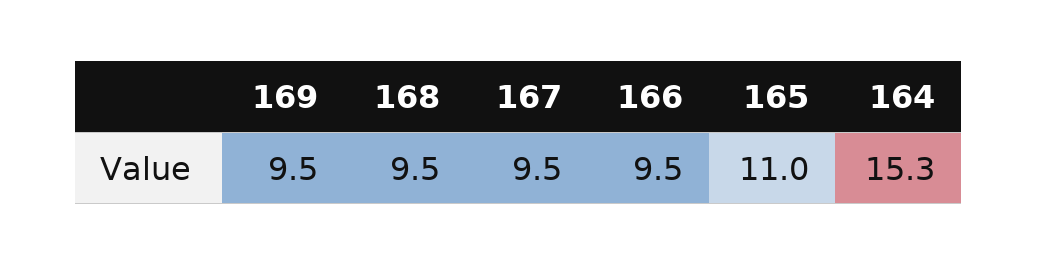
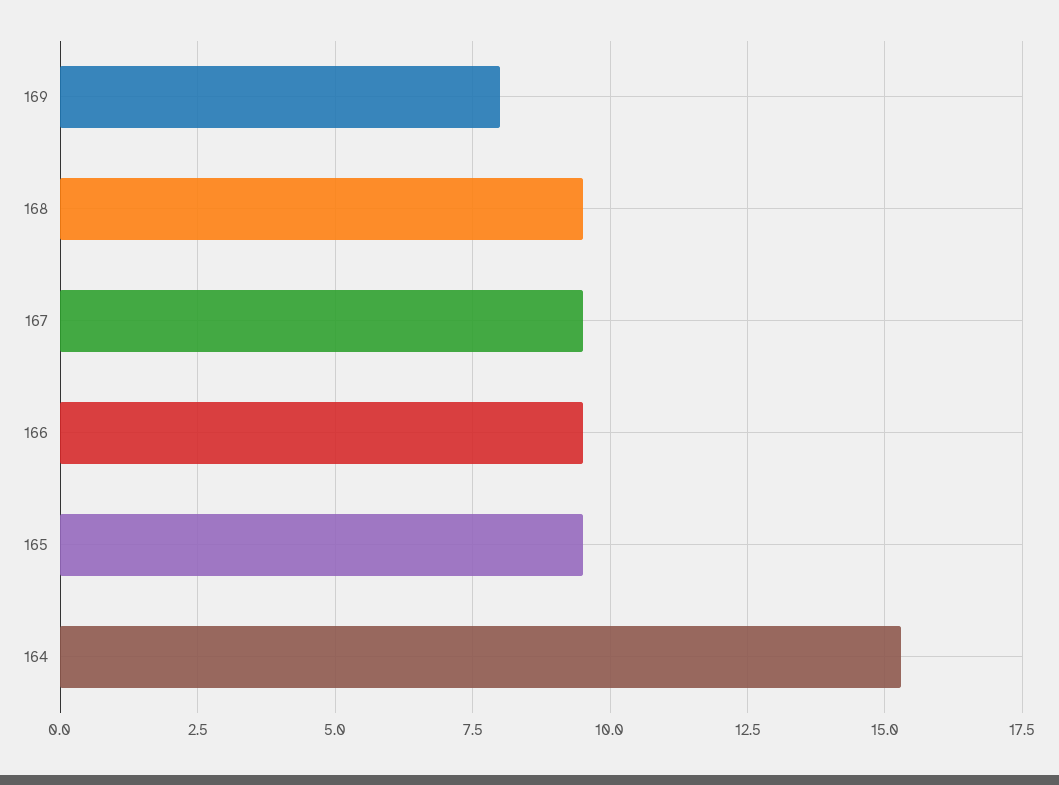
  {
-   "169": 9.5,
+   "169": 8,
    "168": 9.5,
    "167": 9.5,
    "166": 9.5,
-   "165": 11,
+   "165": 9.5,
    "164": 15.3
  }

